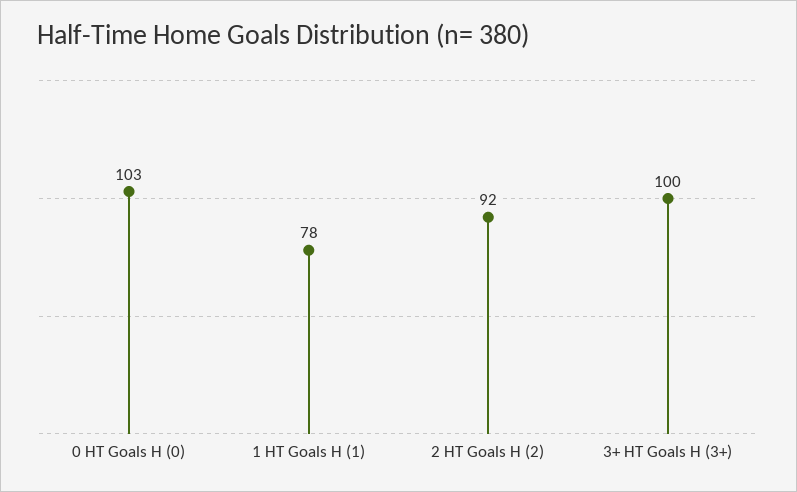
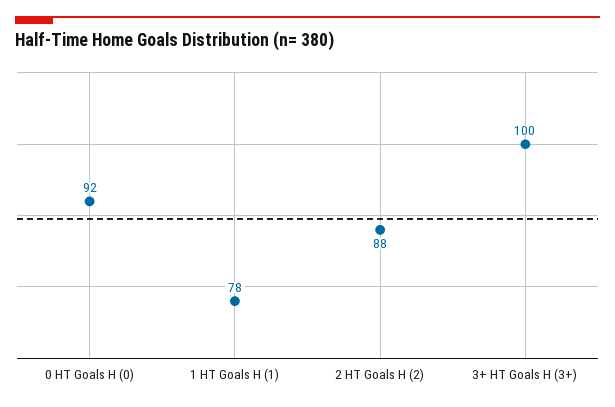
  {
-   "0 HT Goals H (0)": 103,
+   "0 HT Goals H (0)": 92,
    "1 HT Goals H (1)": 78,
-   "2 HT Goals H (2)": 92,
+   "2 HT Goals H (2)": 88,
    "3+ HT Goals H (3+)": 100
  }

